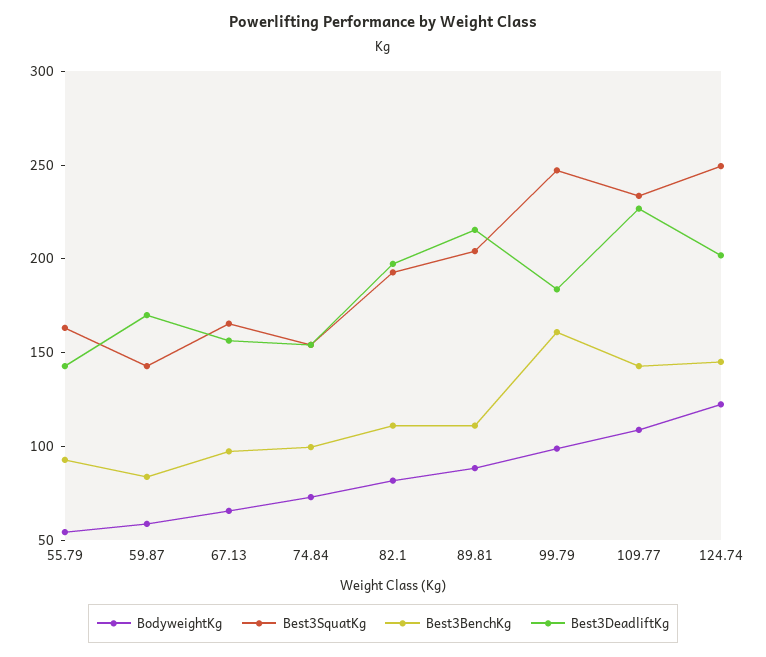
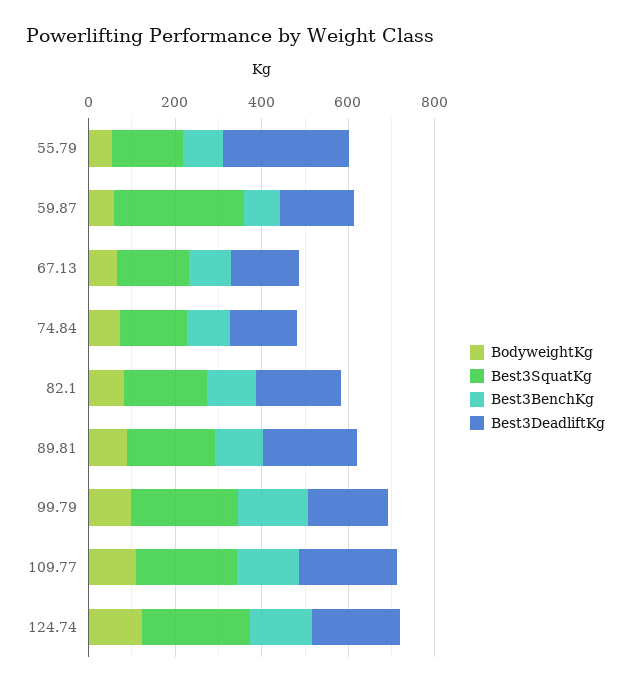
  {
    "BodyweightKg": {
      "55.79": 50,
      "59.87": 60,
      "67.13": 70,
      "74.84": 70,
      "82.1": 80,
      "89.81": 90,
      "99.79": 100,
      "109.77": 110,
      "124.74": 120
    },
    "Best3SquatKg": {
      "55.79": 160,
-     "59.87": 140,
+     "59.87": 300,
      "67.13": 170,
      "74.84": 150,
      "82.1": 190,
      "89.81": 200,
      "99.79": 250,
      "109.77": 230,
      "124.74": 250
    },
    "Best3BenchKg": {
      "55.79": 90,
      "59.87": 80,
      "67.13": 100,
      "74.84": 100,
      "82.1": 110,
      "89.81": 110,
      "99.79": 160,
      "109.77": 140,
      "124.74": 150
    },
    "Best3DeadliftKg": {
-     "55.79": 140,
+     "55.79": 300,
      "59.87": 170,
      "67.13": 160,
      "74.84": 150,
      "82.1": 200,
      "89.81": 220,
      "99.79": 180,
      "109.77": 230,
      "124.74": 200
    }
  }

